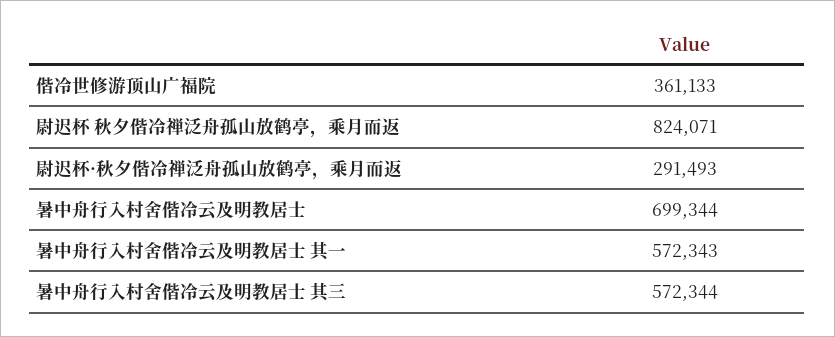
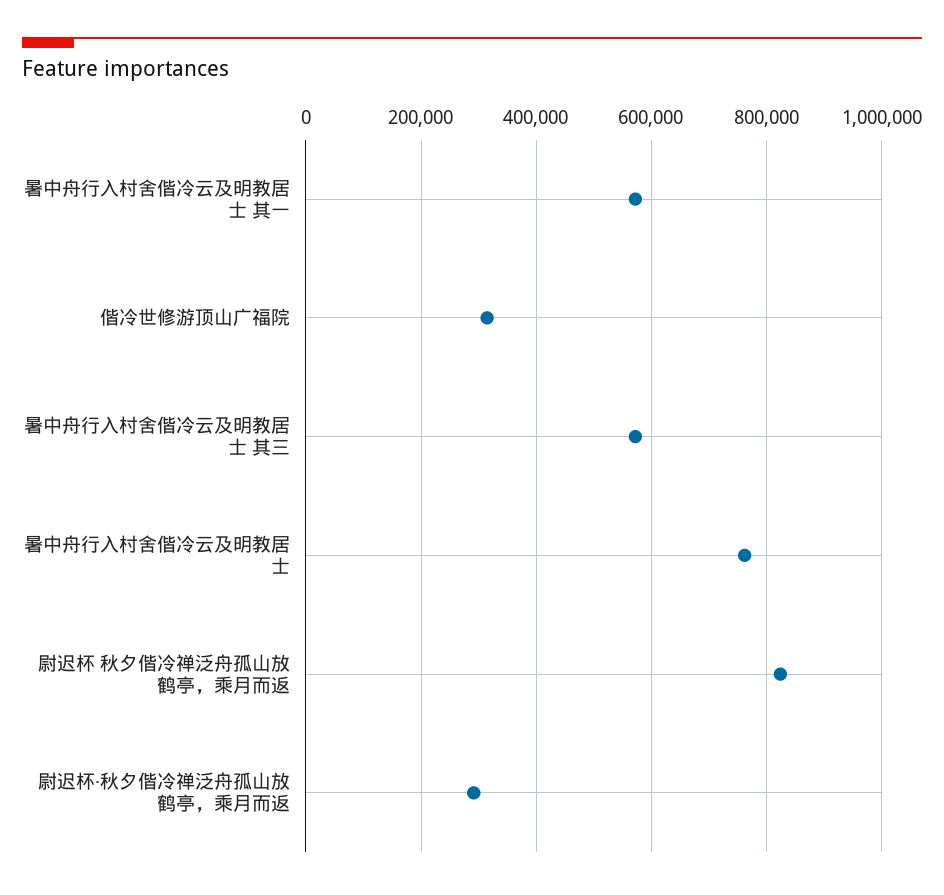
  {
-   "偕冷世修游顶山广福院": 361133,
+   "偕冷世修游顶山广福院": 320000,
    "尉迟杯 秋夕偕冷禅泛舟孤山放鹤亭，乘月而返": 824071,
    "尉迟杯·秋夕偕冷禅泛舟孤山放鹤亭，乘月而返": 291493,
-   "暑中舟行入村舍偕冷云及明教居士": 699344,
+   "暑中舟行入村舍偕冷云及明教居士": 760000,
    "暑中舟行入村舍偕冷云及明教居士 其一": 572343,
    "暑中舟行入村舍偕冷云及明教居士 其三": 572344
  }

